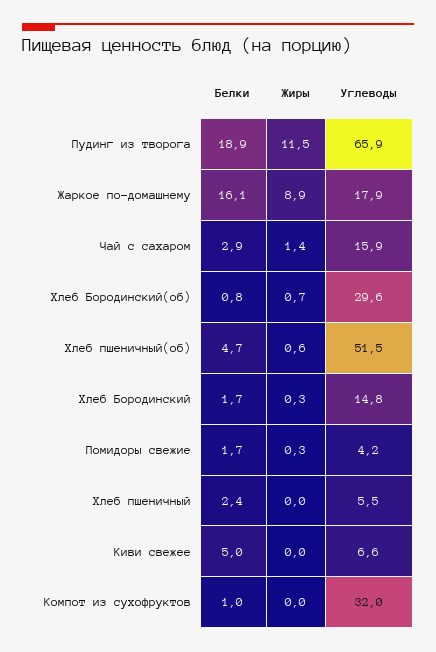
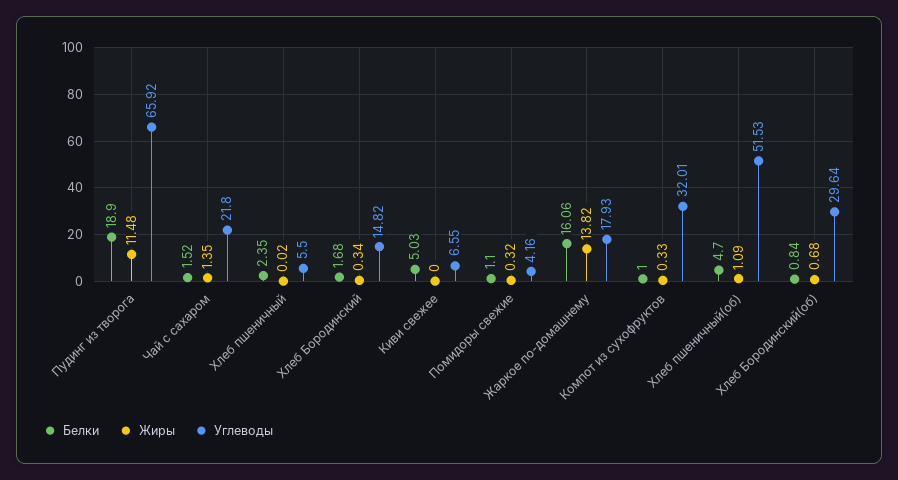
  {
    "Белки": {
      "Пудинг из творога": 18.9,
      "Жаркое по-домашнему": 16.06,
-     "Чай с сахаром": 2.9,
+     "Чай с сахаром": 1.52,
      "Хлеб Бородинский(об)": 0.84,
      "Хлеб пшеничный(об)": 4.7,
      "Хлеб Бородинский": 1.68,
-     "Помидоры свежие": 1.7,
+     "Помидоры свежие": 1.1,
      "Хлеб пшеничный": 2.35,
      "Киви свежее": 5.03,
      "Компот из сухофруктов": 1
    },
    "Жиры": {
      "Пудинг из творога": 11.48,
-     "Жаркое по-домашнему": 8.9,
+     "Жаркое по-домашнему": 13.82,
      "Чай с сахаром": 1.35,
      "Хлеб Бородинский(об)": 0.68,
-     "Хлеб пшеничный(об)": 0.6,
+     "Хлеб пшеничный(об)": 1.09,
      "Хлеб Бородинский": 0.34,
      "Помидоры свежие": 0.32,
      "Хлеб пшеничный": 0.02,
      "Киви свежее": 0,
-     "Компот из сухофруктов": 0
+     "Компот из сухофруктов": 0.33
    },
    "Углеводы": {
      "Пудинг из творога": 65.92,
      "Жаркое по-домашнему": 17.93,
-     "Чай с сахаром": 15.9,
+     "Чай с сахаром": 21.8,
      "Хлеб Бородинский(об)": 29.64,
      "Хлеб пшеничный(об)": 51.53,
      "Хлеб Бородинский": 14.82,
      "Помидоры свежие": 4.16,
      "Хлеб пшеничный": 5.5,
      "Киви свежее": 6.55,
      "Компот из сухофруктов": 32.01
    }
  }

